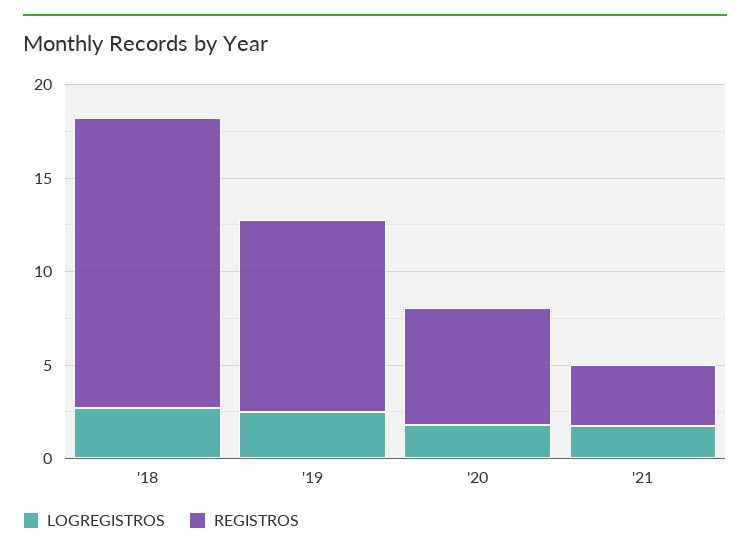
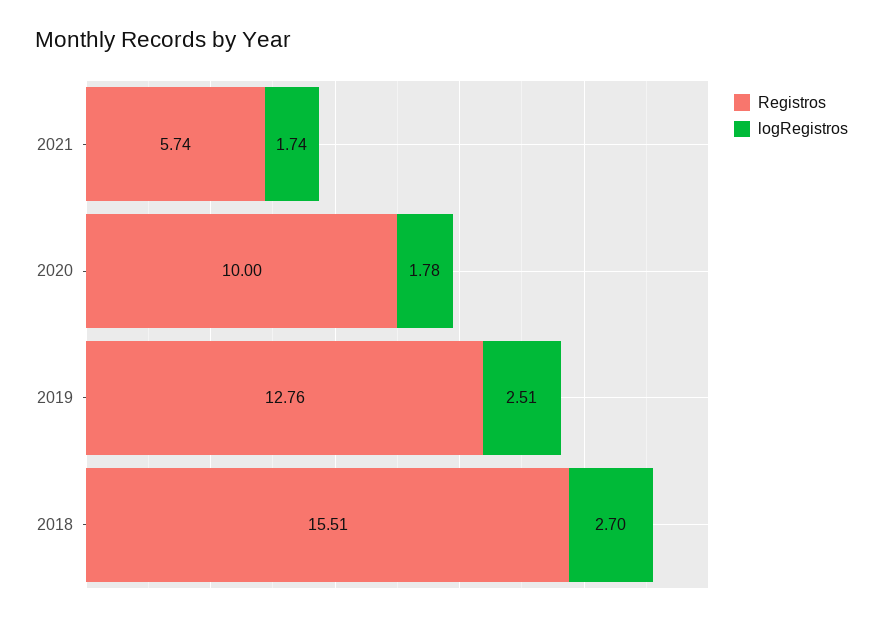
  {
    "LOGREGISTROS": {
      "'18": 2.7,
      "'19": 2.51,
      "'20": 1.78,
      "'21": 1.74
    },
    "REGISTROS": {
      "'18": 15.51,
-     "'19": 10,
+     "'19": 12.76,
-     "'20": 6,
+     "'20": 10,
-     "'21": 3
+     "'21": 5.74
    }
  }

